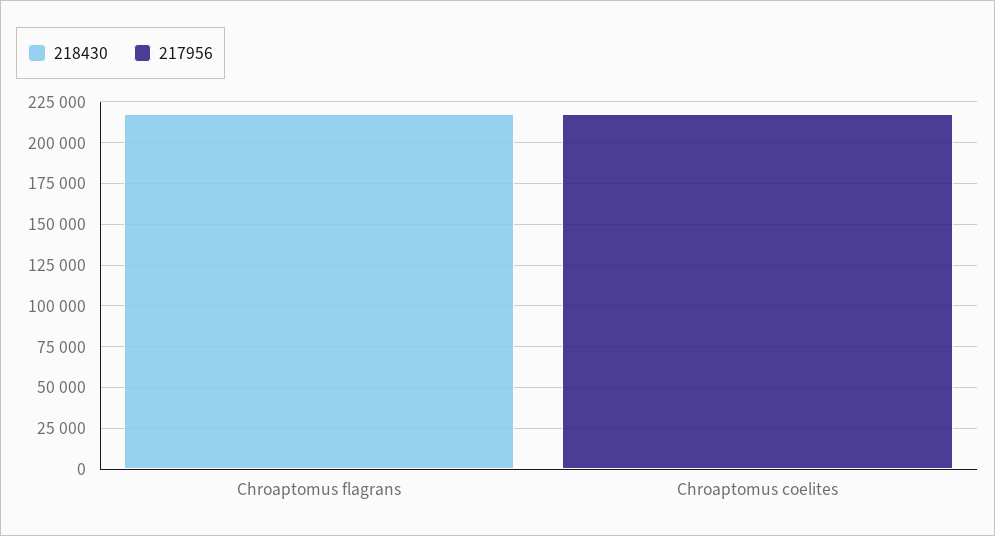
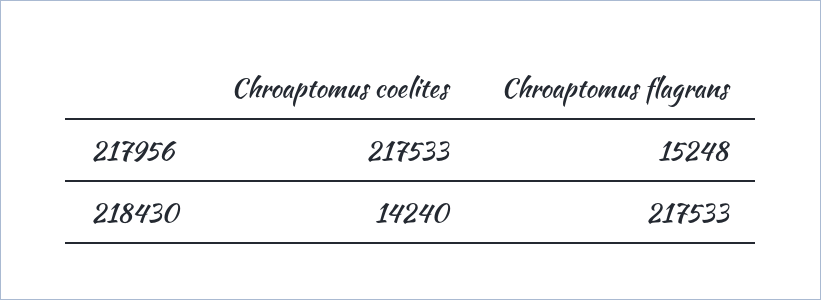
  {
    "218430": {
      "Chroaptomus flagrans": 217533,
-     "Chroaptomus coelites": 0
+     "Chroaptomus coelites": 14240
    },
    "217956": {
-     "Chroaptomus flagrans": 0,
+     "Chroaptomus flagrans": 15248,
      "Chroaptomus coelites": 217533
    }
  }

